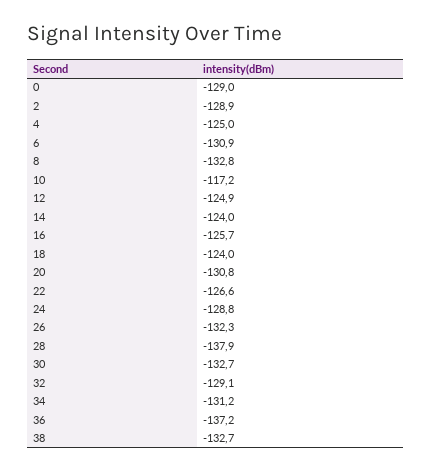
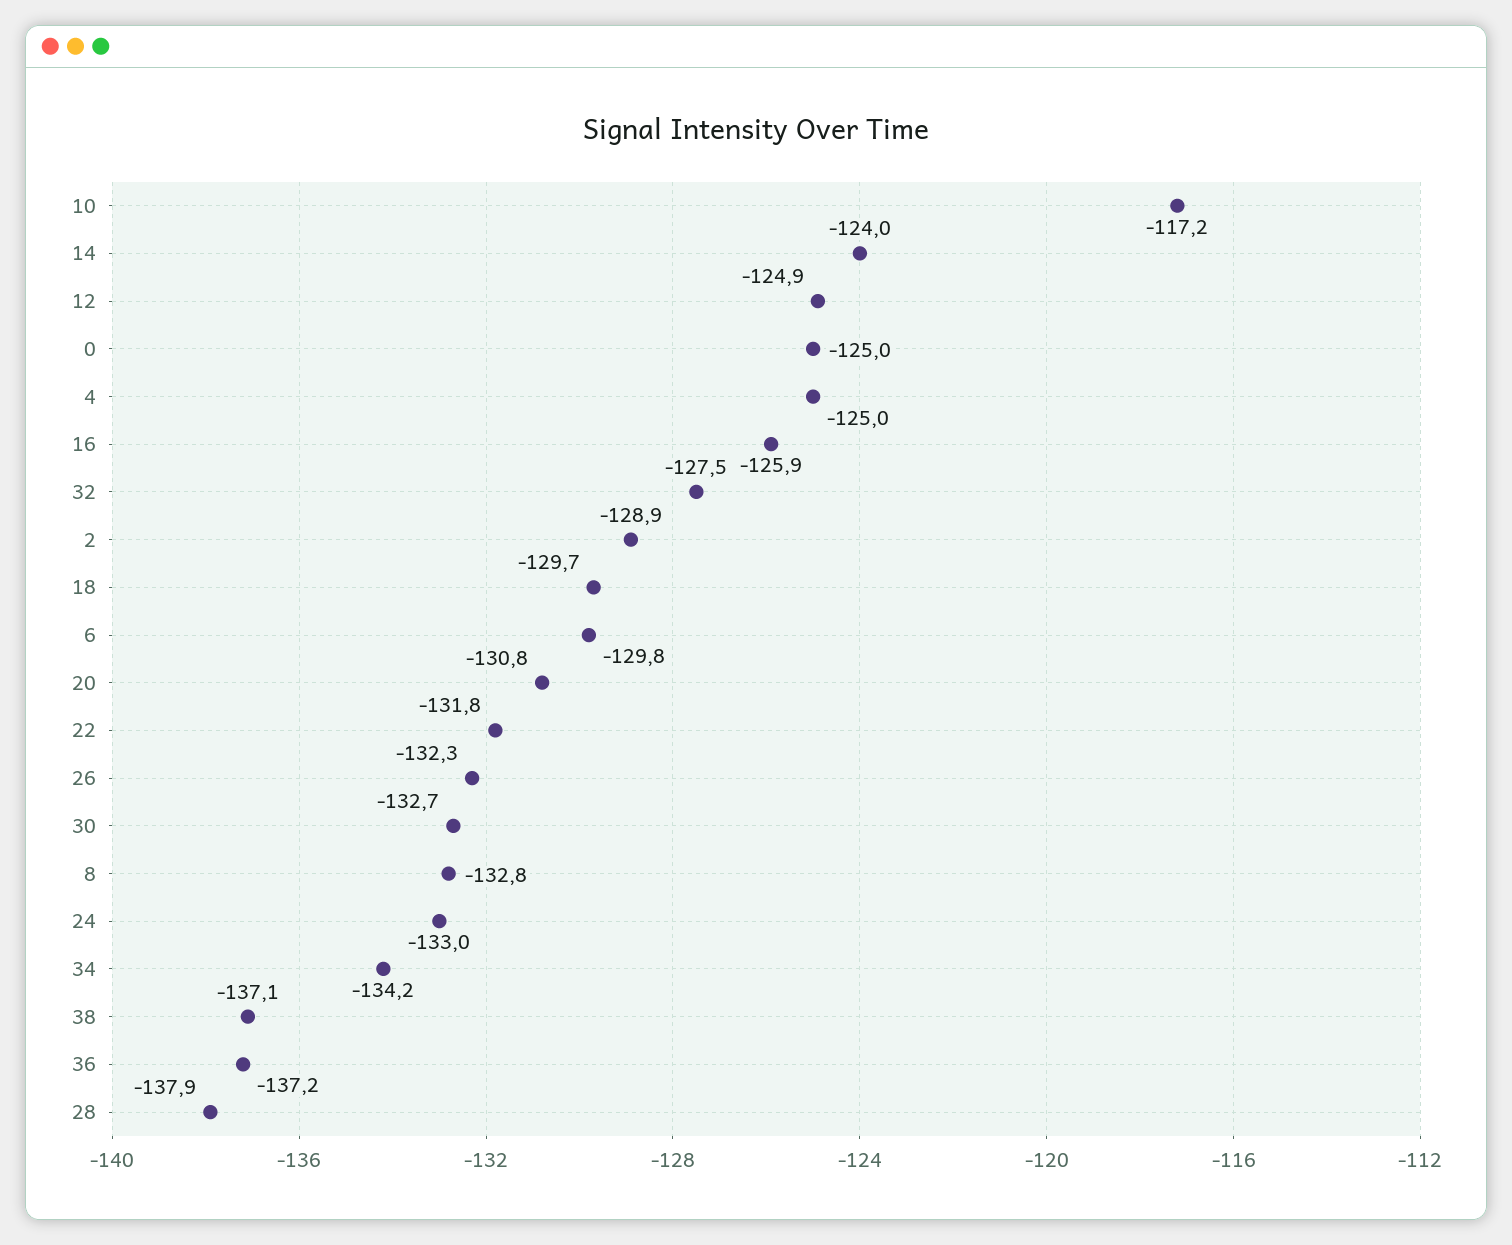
  {
-   "0": -129,
+   "0": -125,
    "2": -128.9,
    "4": -125,
-   "6": -130.9,
+   "6": -129.8,
    "8": -132.8,
    "10": -117.2,
    "12": -124.9,
    "14": -124,
-   "16": -125.7,
+   "16": -125.9,
-   "18": -124,
+   "18": -129.7,
    "20": -130.8,
-   "22": -126.6,
+   "22": -131.8,
-   "24": -128.8,
+   "24": -133,
    "26": -132.3,
    "28": -137.9,
    "30": -132.7,
-   "32": -129.1,
+   "32": -127.5,
-   "34": -131.2,
+   "34": -134.2,
    "36": -137.2,
-   "38": -132.7
+   "38": -137.1
  }

